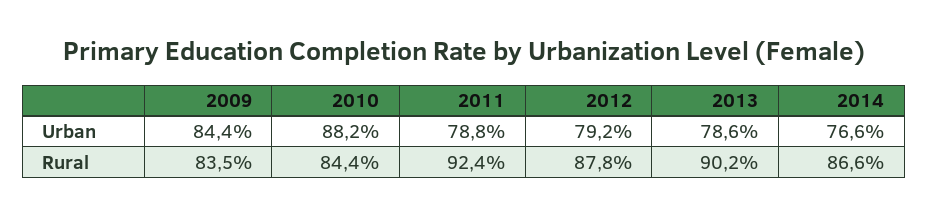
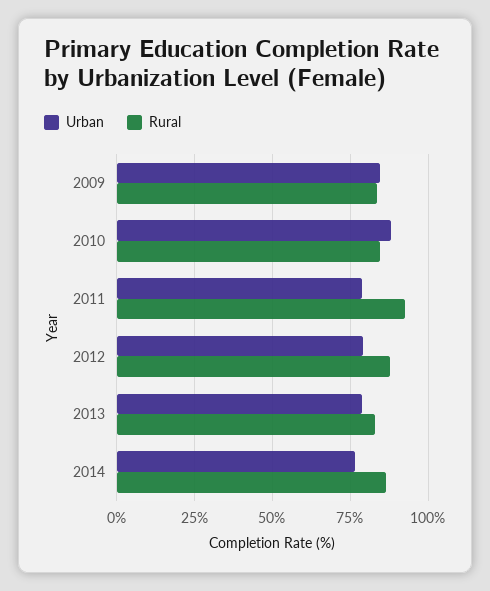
  {
    "Urban": {
      "2009": 84.4,
      "2010": 88.2,
      "2011": 78.8,
      "2012": 79.2,
      "2013": 78.6,
      "2014": 76.6
    },
    "Rural": {
      "2009": 83.5,
      "2010": 84.4,
      "2011": 92.4,
      "2012": 87.8,
-     "2013": 90.2,
+     "2013": 82.5,
      "2014": 86.6
    }
  }

